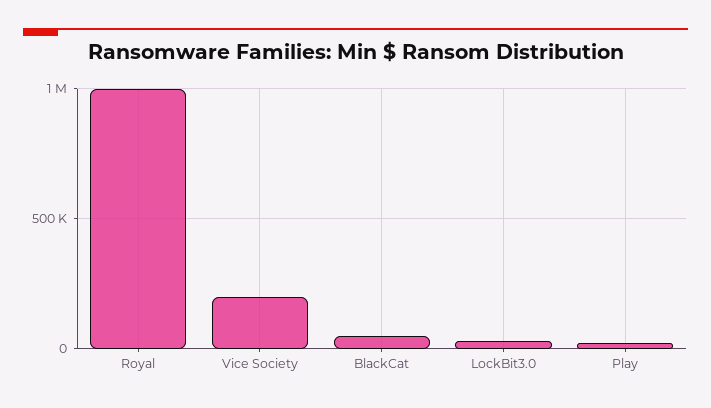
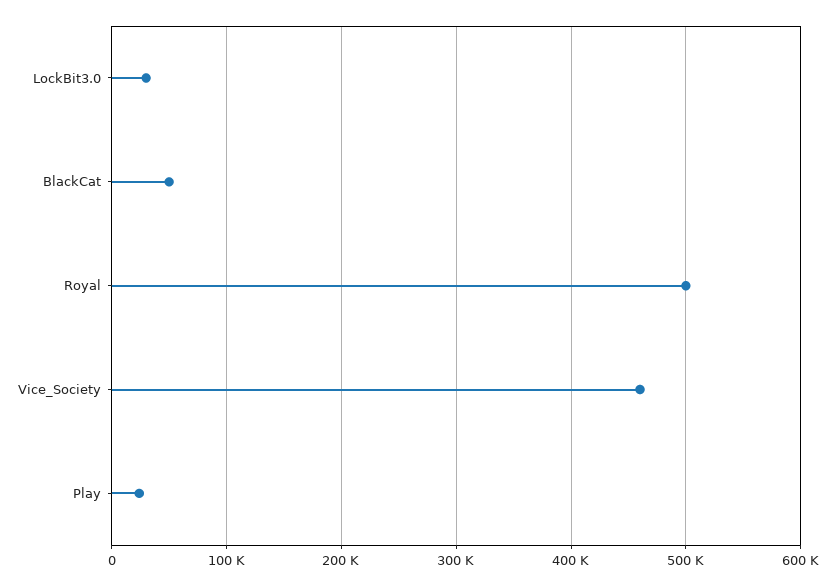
  {
-   "Royal": 1000000,
+   "Royal": 500000,
-   "Vice Society": 200000,
+   "Vice Society": 460000,
    "BlackCat": 50000,
    "LockBit3.0": 30000,
    "Play": 20000
  }

